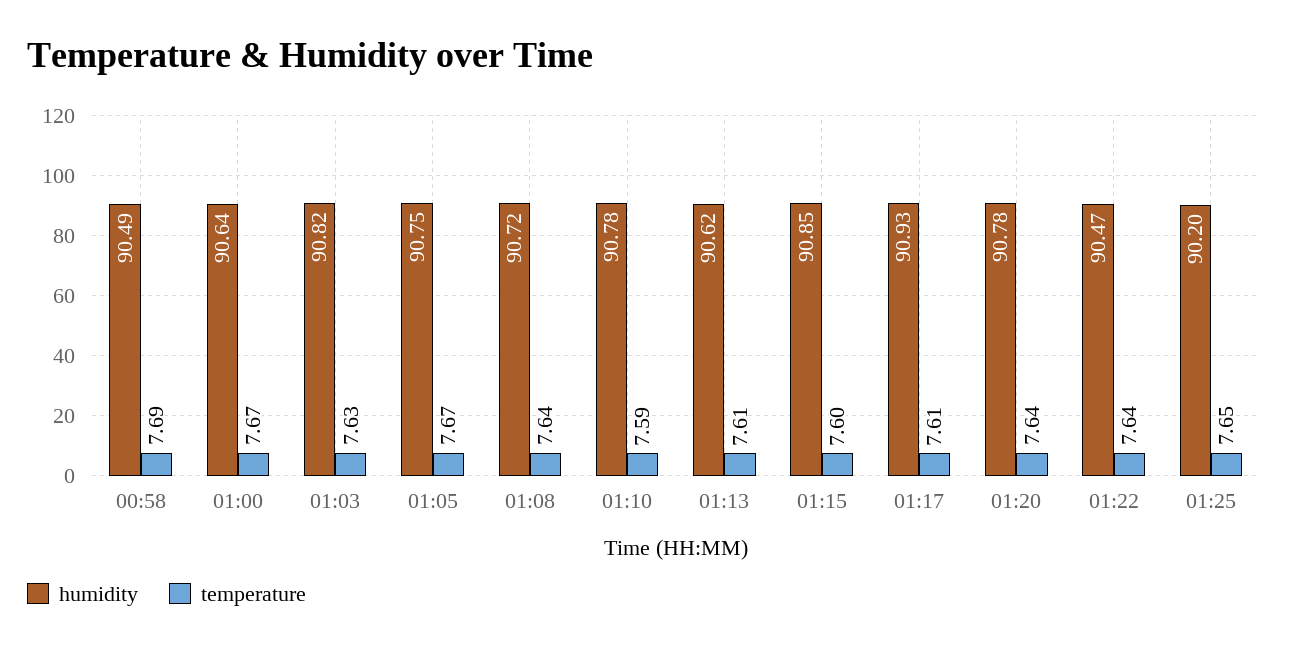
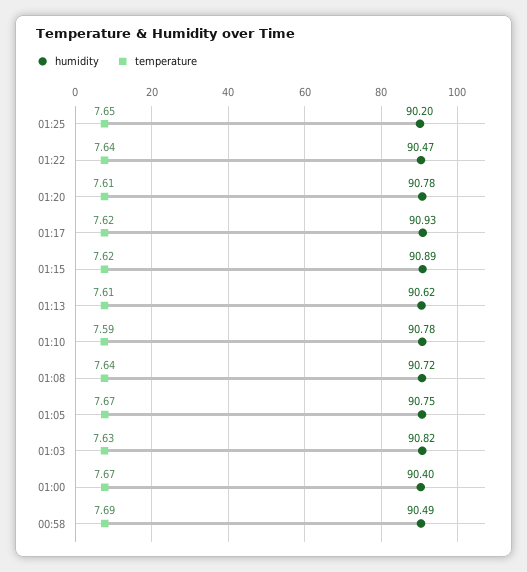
  {
    "humidity": {
      "00:58": 90.49,
-     "01:00": 90.64,
+     "01:00": 90.4,
      "01:03": 90.82,
      "01:05": 90.75,
      "01:08": 90.72,
      "01:10": 90.78,
      "01:13": 90.62,
-     "01:15": 90.85,
+     "01:15": 90.89,
      "01:17": 90.93,
      "01:20": 90.78,
      "01:22": 90.47,
      "01:25": 90.2
    },
    "temperature": {
      "00:58": 7.69,
      "01:00": 7.67,
      "01:03": 7.63,
      "01:05": 7.67,
      "01:08": 7.64,
      "01:10": 7.59,
      "01:13": 7.61,
-     "01:15": 7.6,
+     "01:15": 7.62,
-     "01:17": 7.61,
+     "01:17": 7.62,
-     "01:20": 7.64,
+     "01:20": 7.61,
      "01:22": 7.64,
      "01:25": 7.65
    }
  }

